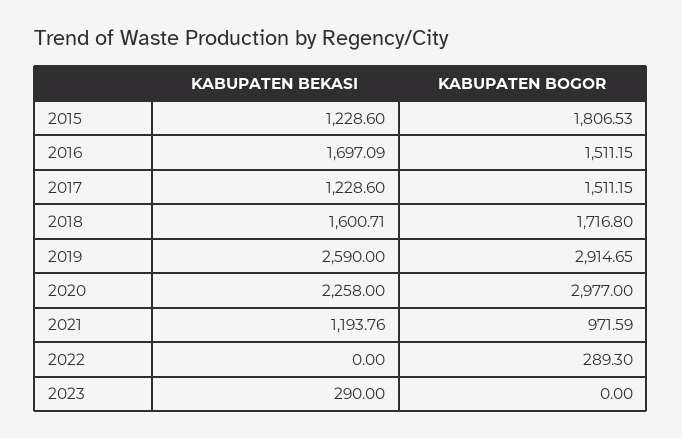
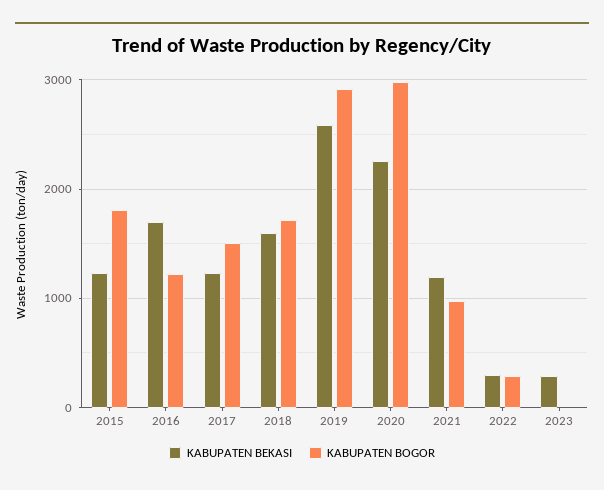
  {
    "KABUPATEN BEKASI": {
      "2015": 1228.6,
      "2016": 1697.09,
      "2017": 1228.6,
      "2018": 1600.71,
      "2019": 2590,
      "2020": 2258,
      "2021": 1193.76,
-     "2022": 0,
+     "2022": 300,
      "2023": 290
    },
    "KABUPATEN BOGOR": {
      "2015": 1806.53,
-     "2016": 1511.15,
+     "2016": 1200,
      "2017": 1511.15,
      "2018": 1716.8,
      "2019": 2914.65,
      "2020": 2977,
      "2021": 971.59,
      "2022": 289.3,
      "2023": 0
    }
  }

